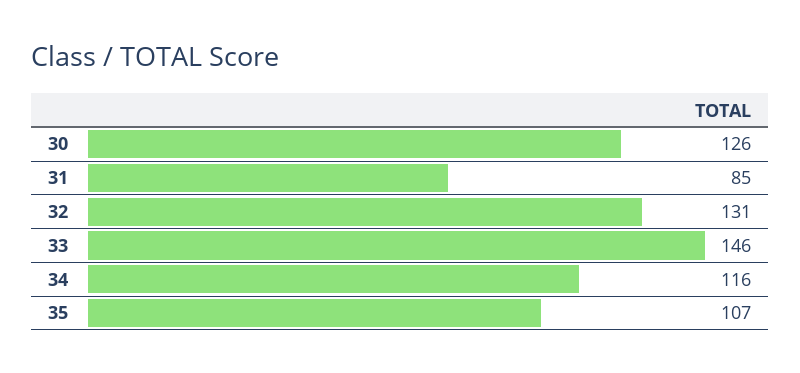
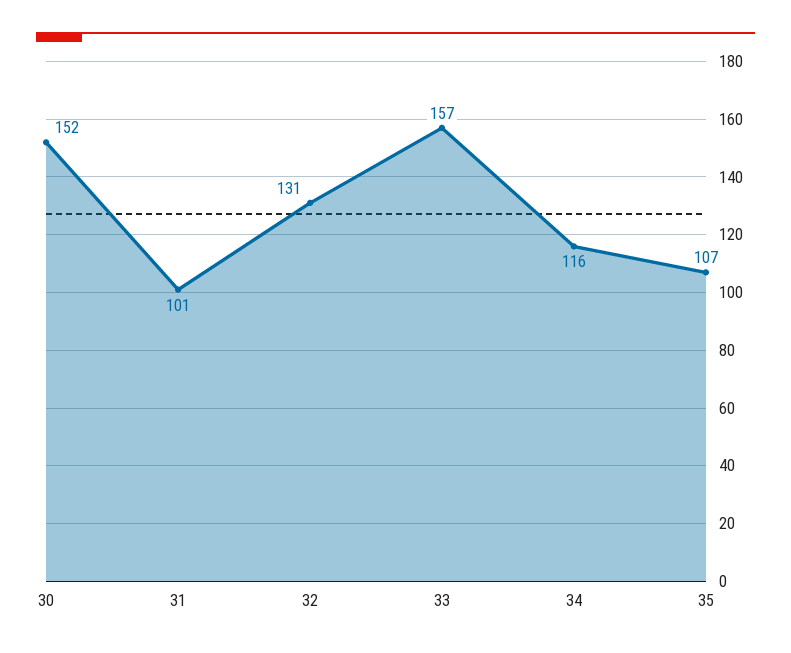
  {
-   "30": 126,
+   "30": 152,
-   "31": 85,
+   "31": 101,
    "32": 131,
-   "33": 146,
+   "33": 157,
    "34": 116,
    "35": 107
  }

